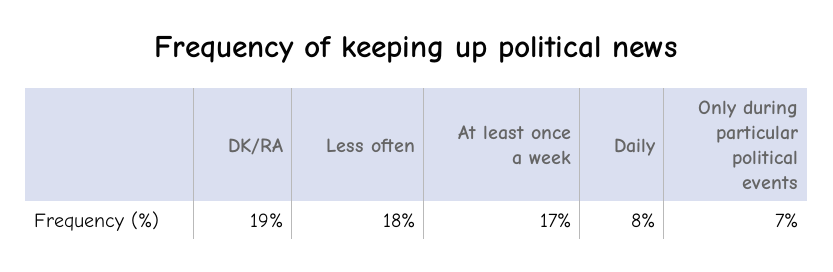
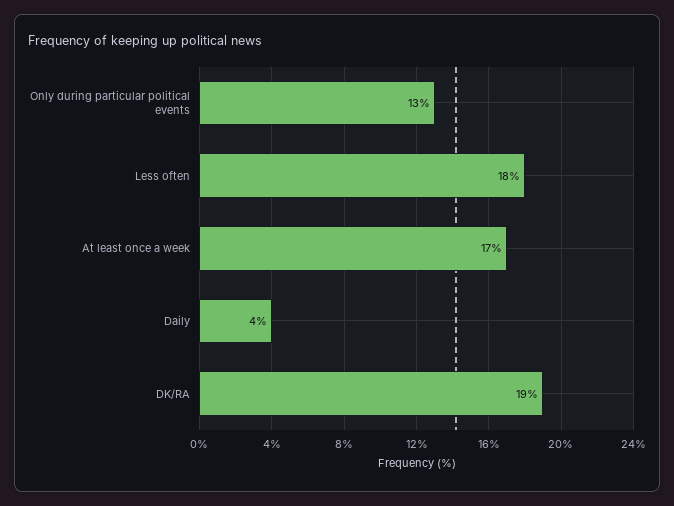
  {
    "DK/RA": 19,
    "Less often": 18,
    "At least once a week": 17,
-   "Daily": 8,
+   "Daily": 4,
-   "Only during particular political events": 7
+   "Only during particular political events": 13
  }

